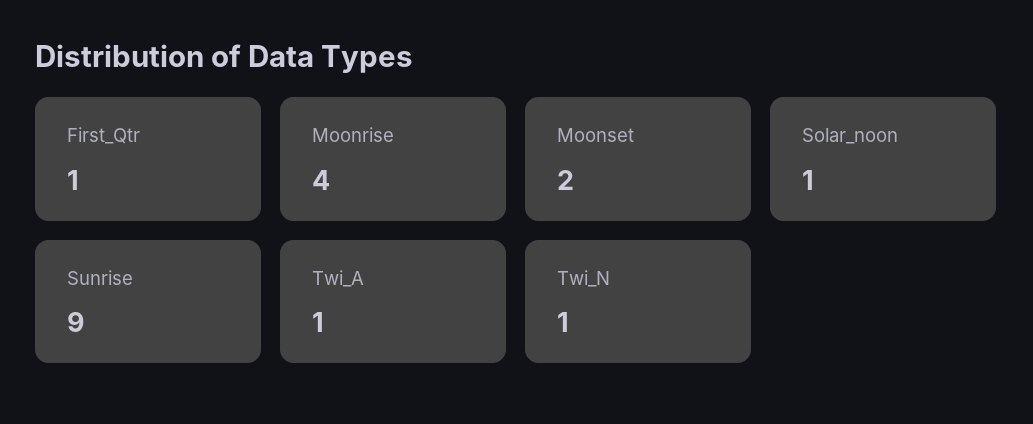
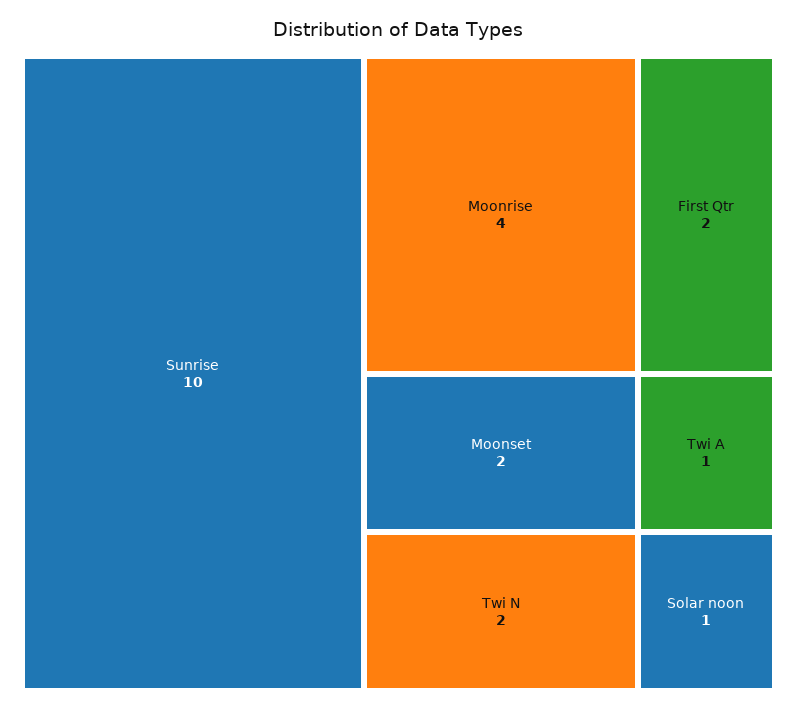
  {
-   "First_Qtr": 1,
+   "First_Qtr": 2,
    "Moonrise": 4,
    "Moonset": 2,
    "Solar_noon": 1,
-   "Sunrise": 9,
+   "Sunrise": 10,
    "Twi_A": 1,
-   "Twi_N": 1
+   "Twi_N": 2
  }

